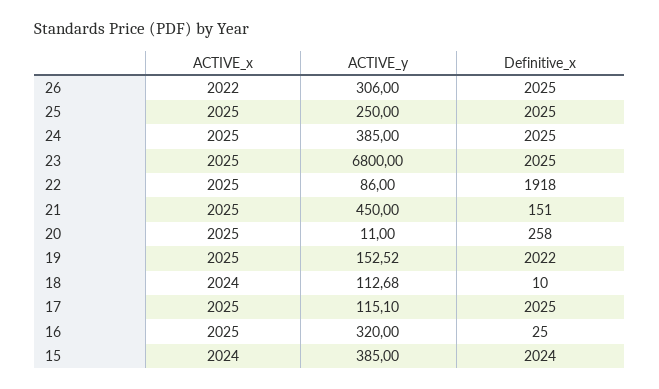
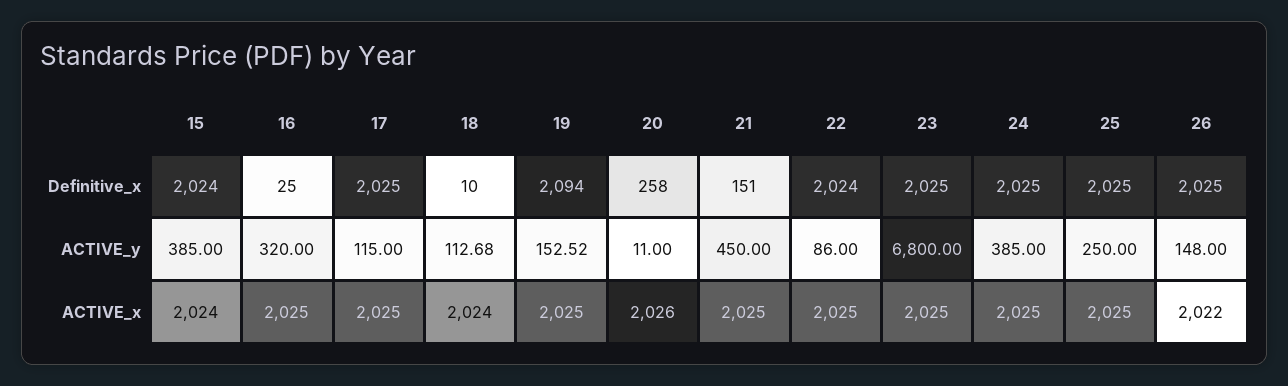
  {
    "ACTIVE_x": {
      "26": 2022,
      "25": 2025,
      "24": 2025,
      "23": 2025,
      "22": 2025,
      "21": 2025,
-     "20": 2025,
+     "20": 2026,
      "19": 2025,
      "18": 2024,
      "17": 2025,
      "16": 2025,
      "15": 2024
    },
    "ACTIVE_y": {
-     "26": 306,
+     "26": 148,
      "25": 250,
      "24": 385,
      "23": 6800,
      "22": 86,
      "21": 450,
      "20": 11,
      "19": 152.52,
      "18": 112.68,
-     "17": 115.1,
+     "17": 115,
      "16": 320,
      "15": 385
    },
    "Definitive_x": {
      "26": 2025,
      "25": 2025,
      "24": 2025,
      "23": 2025,
-     "22": 1918,
+     "22": 2024,
      "21": 151,
      "20": 258,
-     "19": 2022,
+     "19": 2094,
      "18": 10,
      "17": 2025,
      "16": 25,
      "15": 2024
    }
  }

